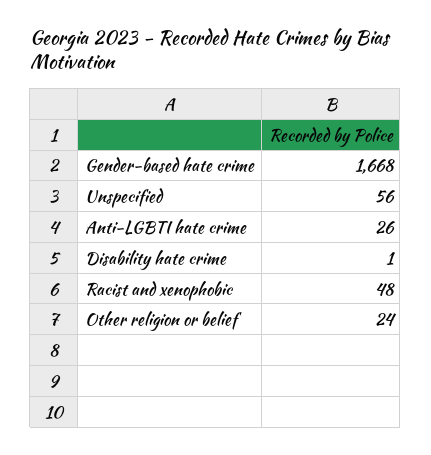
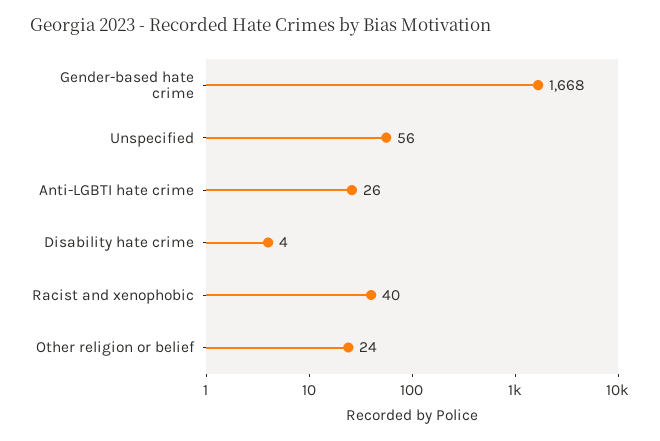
  {
    "Gender-based hate crime": 1668,
    "Unspecified": 56,
    "Anti-LGBTI hate crime": 26,
-   "Disability hate crime": 1,
+   "Disability hate crime": 4,
-   "Racist and xenophobic": 48,
+   "Racist and xenophobic": 40,
    "Other religion or belief": 24
  }

